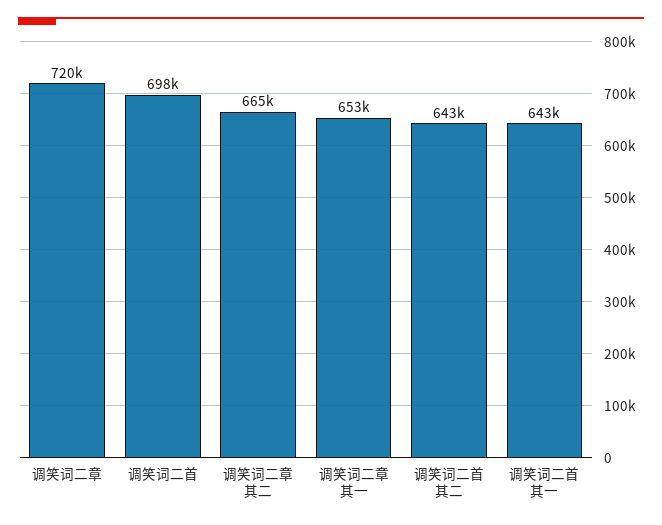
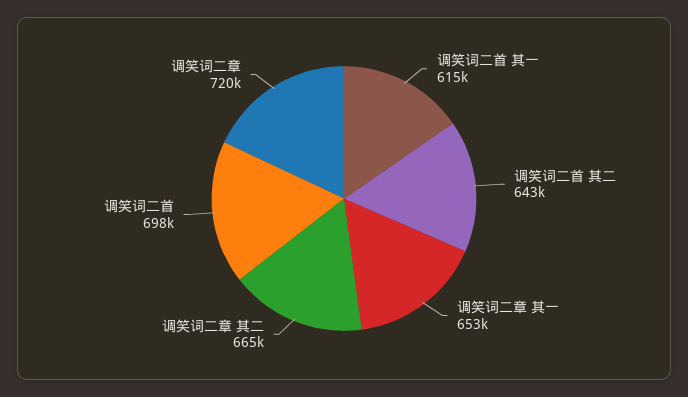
  {
    "调笑词二章": 720000,
    "调笑词二首": 698000,
    "调笑词二章 其二": 665000,
    "调笑词二章 其一": 653000,
    "调笑词二首 其二": 643000,
-   "调笑词二首 其一": 643000
+   "调笑词二首 其一": 615000
  }

